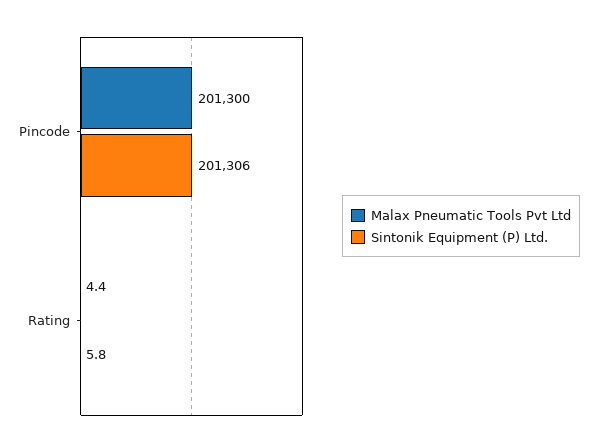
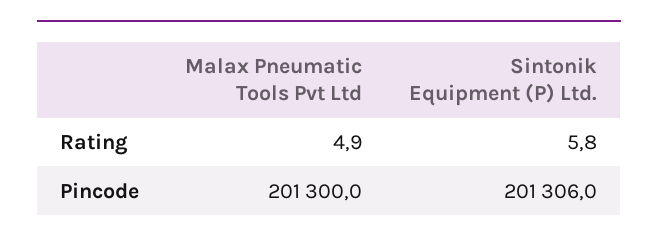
  {
    "Malax Pneumatic Tools Pvt Ltd": {
      "Pincode": 201300,
-     "Rating": 4.4
+     "Rating": 4.9
    },
    "Sintonik Equipment (P) Ltd.": {
      "Pincode": 201306,
      "Rating": 5.8
    }
  }

